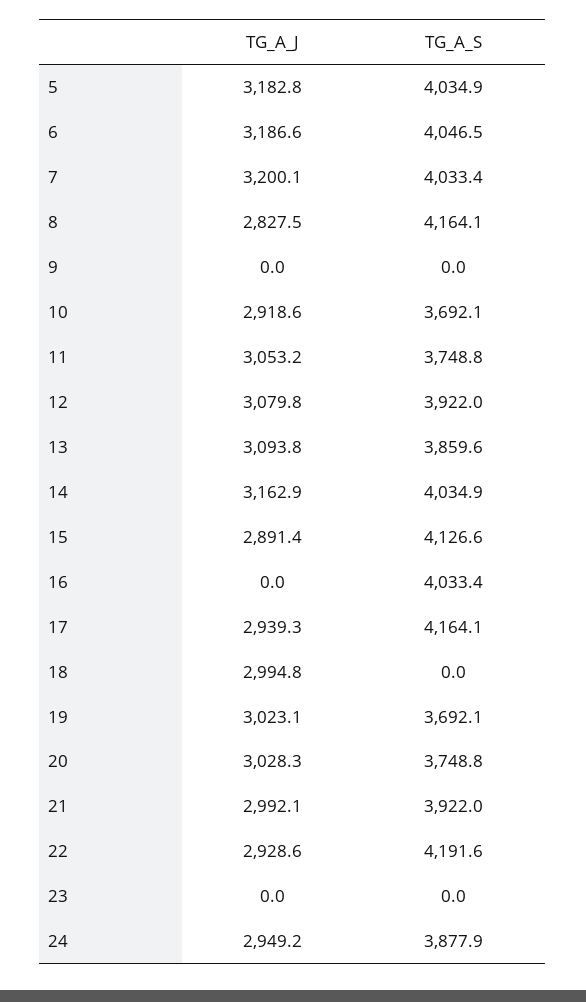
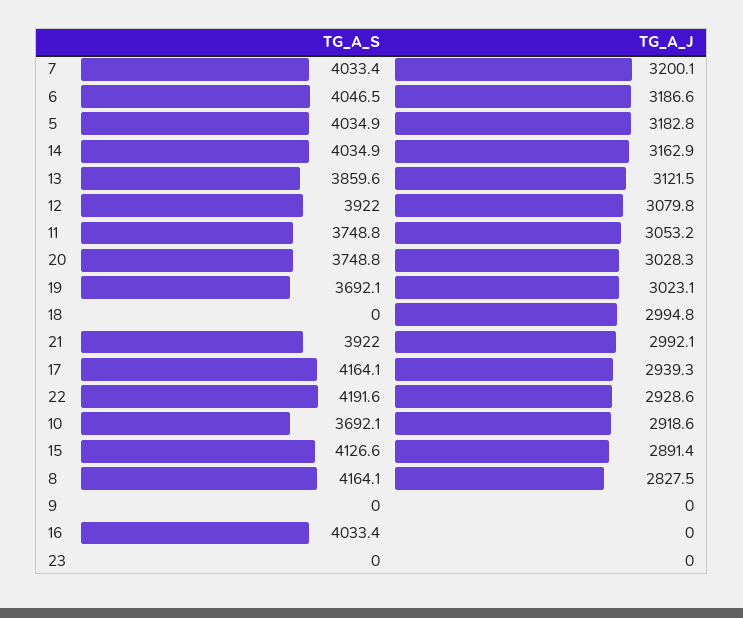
  {
    "TG_A_J": {
      "5": 3182.8,
      "6": 3186.6,
      "7": 3200.1,
      "8": 2827.5,
      "9": 0,
      "10": 2918.6,
      "11": 3053.2,
      "12": 3079.8,
-     "13": 3093.8,
+     "13": 3121.5,
      "14": 3162.9,
      "15": 2891.4,
      "16": 0,
      "17": 2939.3,
      "18": 2994.8,
      "19": 3023.1,
      "20": 3028.3,
      "21": 2992.1,
      "22": 2928.6,
-     "23": 0,
+     "23": 0
-     "24": 2949.2
    },
    "TG_A_S": {
      "5": 4034.9,
      "6": 4046.5,
      "7": 4033.4,
      "8": 4164.1,
      "9": 0,
      "10": 3692.1,
      "11": 3748.8,
      "12": 3922,
      "13": 3859.6,
      "14": 4034.9,
      "15": 4126.6,
      "16": 4033.4,
      "17": 4164.1,
      "18": 0,
      "19": 3692.1,
      "20": 3748.8,
      "21": 3922,
      "22": 4191.6,
-     "23": 0,
+     "23": 0
-     "24": 3877.9
    }
  }

